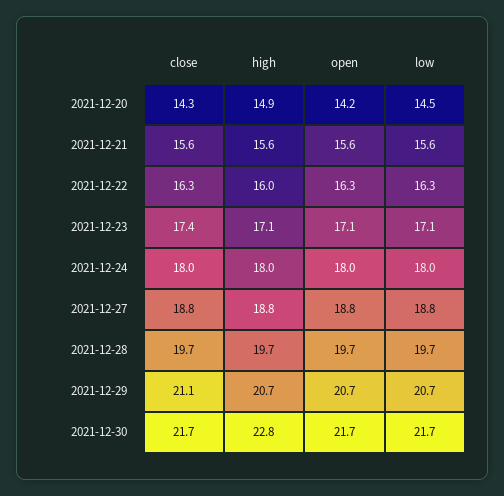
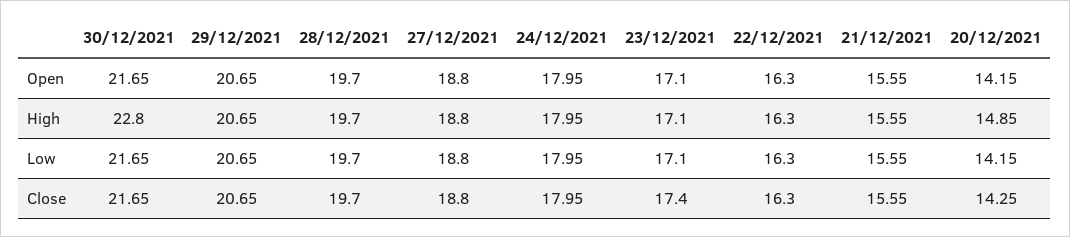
  {
    "close": {
      "2021-12-20": 14.25,
      "2021-12-21": 15.55,
      "2021-12-22": 16.3,
      "2021-12-23": 17.4,
      "2021-12-24": 17.95,
      "2021-12-27": 18.8,
      "2021-12-28": 19.7,
-     "2021-12-29": 21.1,
+     "2021-12-29": 20.65,
      "2021-12-30": 21.65
    },
    "high": {
      "2021-12-20": 14.85,
      "2021-12-21": 15.55,
-     "2021-12-22": 16,
+     "2021-12-22": 16.3,
      "2021-12-23": 17.1,
      "2021-12-24": 17.95,
      "2021-12-27": 18.8,
      "2021-12-28": 19.7,
      "2021-12-29": 20.65,
      "2021-12-30": 22.8
    },
    "open": {
      "2021-12-20": 14.15,
      "2021-12-21": 15.55,
      "2021-12-22": 16.3,
      "2021-12-23": 17.1,
      "2021-12-24": 17.95,
      "2021-12-27": 18.8,
      "2021-12-28": 19.7,
      "2021-12-29": 20.65,
      "2021-12-30": 21.65
    },
    "low": {
-     "2021-12-20": 14.5,
+     "2021-12-20": 14.15,
      "2021-12-21": 15.55,
      "2021-12-22": 16.3,
      "2021-12-23": 17.1,
      "2021-12-24": 17.95,
      "2021-12-27": 18.8,
      "2021-12-28": 19.7,
      "2021-12-29": 20.65,
      "2021-12-30": 21.65
    }
  }

